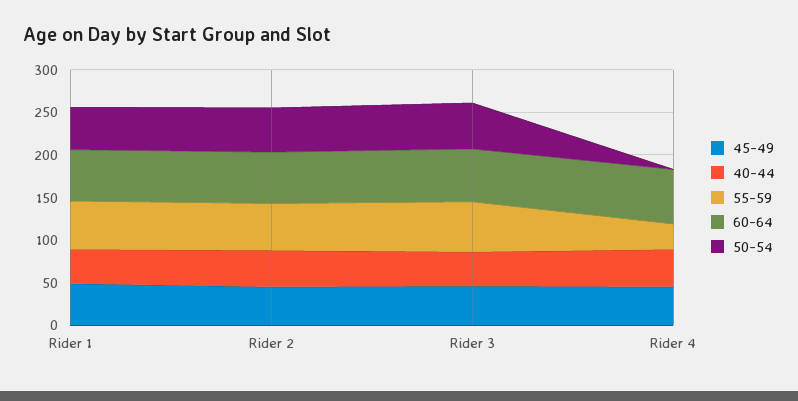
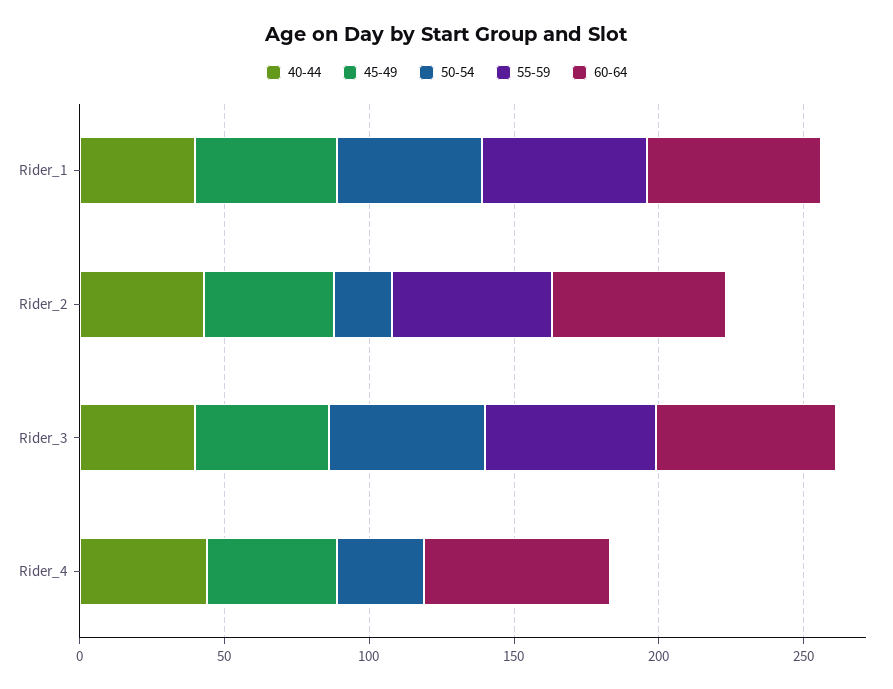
  {
    "45-49": {
      "Rider 1": 50,
      "Rider 2": 50,
      "Rider 3": 50,
      "Rider 4": 50
    },
    "40-44": {
      "Rider 1": 40,
      "Rider 2": 40,
      "Rider 3": 40,
      "Rider 4": 40
    },
    "55-59": {
      "Rider 1": 60,
      "Rider 2": 60,
      "Rider 3": 60,
-     "Rider 4": 30
+     "Rider 4": 0
    },
    "60-64": {
      "Rider 1": 60,
      "Rider 2": 60,
      "Rider 3": 60,
      "Rider 4": 60
    },
    "50-54": {
      "Rider 1": 50,
-     "Rider 2": 50,
+     "Rider 2": 20,
      "Rider 3": 50,
-     "Rider 4": 0
+     "Rider 4": 30
    }
  }

